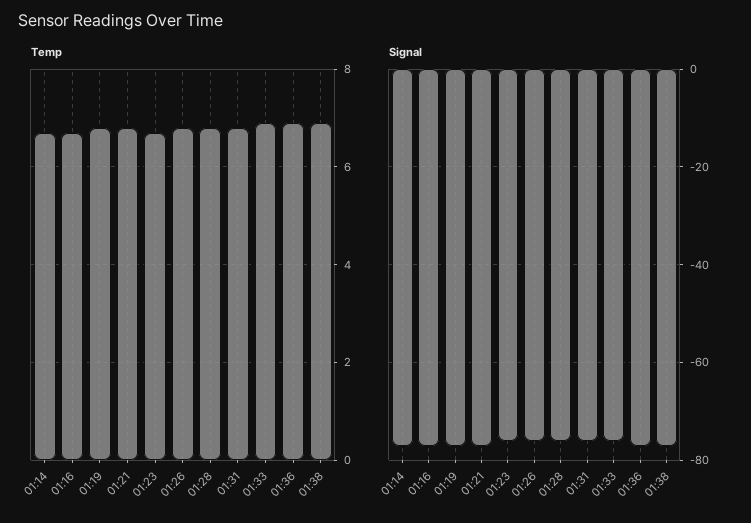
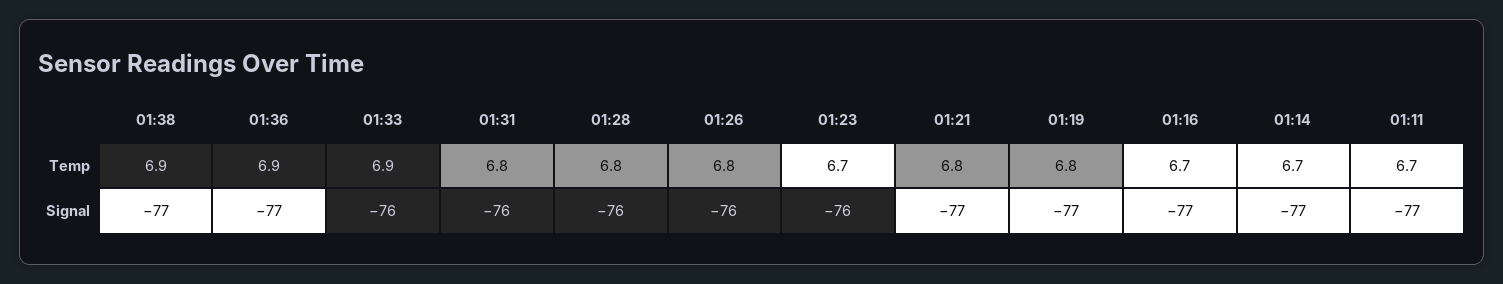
  {
    "Temp": {
      "01:14": 6.7,
      "01:16": 6.7,
      "01:19": 6.8,
      "01:21": 6.8,
      "01:23": 6.7,
      "01:26": 6.8,
      "01:28": 6.8,
      "01:31": 6.8,
      "01:33": 6.9,
      "01:36": 6.9,
-     "01:38": 6.9
+     "01:38": 6.9,
+     "01:11": 6.7
    },
    "Signal": {
      "01:14": -77,
      "01:16": -77,
      "01:19": -77,
      "01:21": -77,
      "01:23": -76,
      "01:26": -76,
      "01:28": -76,
      "01:31": -76,
      "01:33": -76,
      "01:36": -77,
-     "01:38": -77
+     "01:38": -77,
+     "01:11": -77
    }
  }

